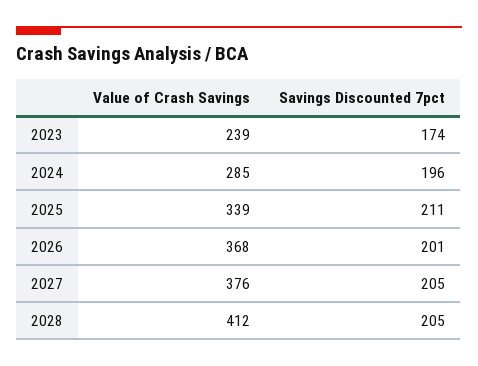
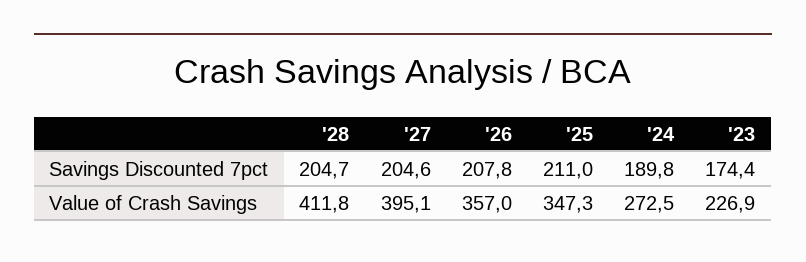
  {
    "Value of Crash Savings": {
-     "2023": 239,
+     "2023": 226.9,
-     "2024": 285,
+     "2024": 272.5,
-     "2025": 339,
+     "2025": 347.3,
-     "2026": 368,
+     "2026": 357,
-     "2027": 376,
+     "2027": 395.1,
      "2028": 411.8
    },
    "Savings Discounted 7pct": {
      "2023": 174.4,
-     "2024": 196,
+     "2024": 189.8,
      "2025": 211,
-     "2026": 201,
+     "2026": 207.8,
      "2027": 204.6,
      "2028": 204.7
    }
  }

